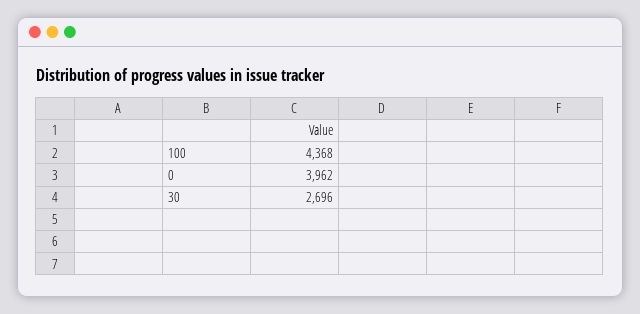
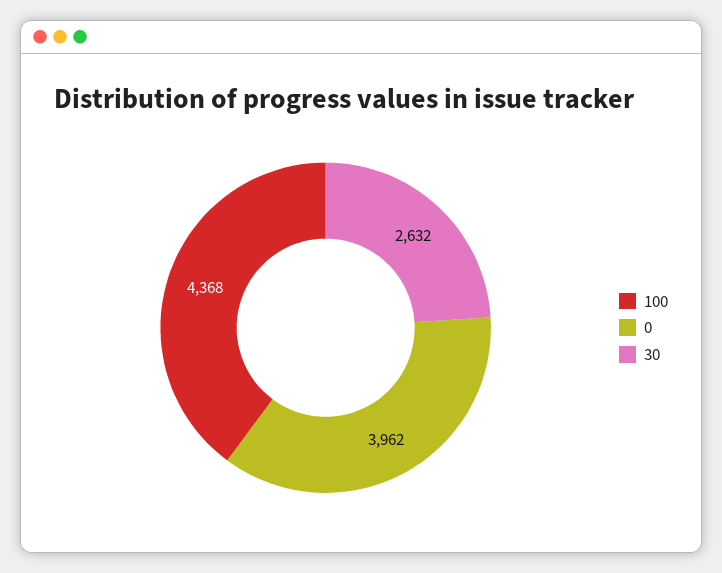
  {
    "100": 4368,
    "0": 3962,
-   "30": 2696
+   "30": 2632
  }

